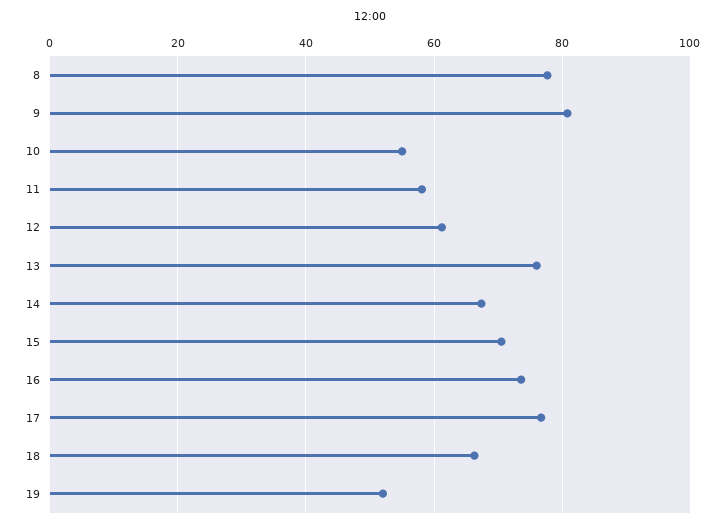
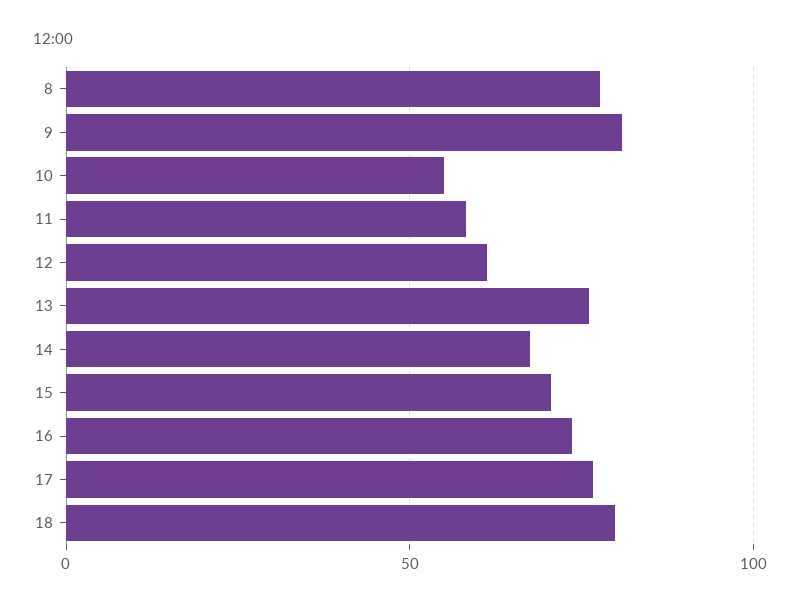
  {
    "8": 78,
    "9": 80,
    "10": 56,
    "11": 58,
    "12": 62,
    "13": 76,
    "14": 68,
    "15": 70,
    "16": 74,
    "17": 76,
-   "18": 66,
+   "18": 80
-   "19": 52
  }

